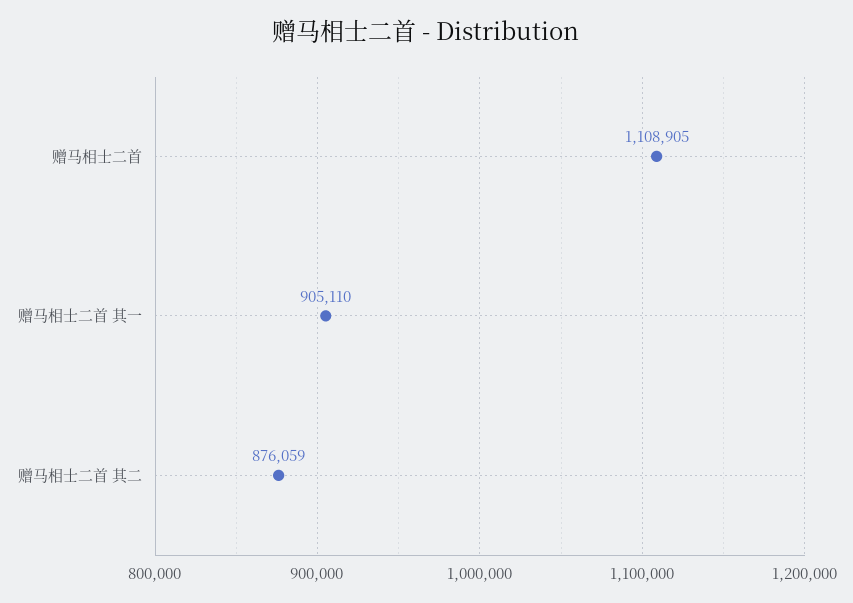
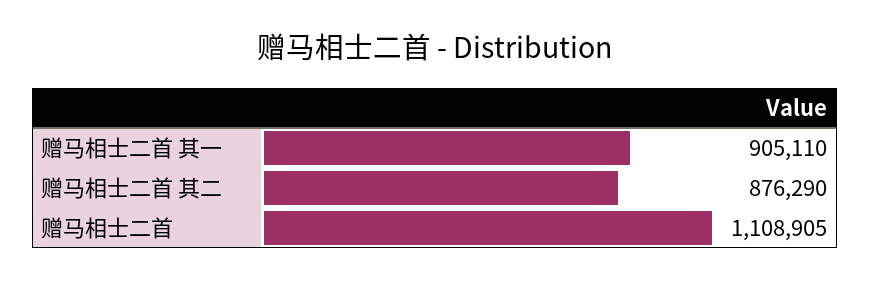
  {
    "赠马相士二首": 1108905,
    "赠马相士二首 其一": 905110,
-   "赠马相士二首 其二": 876059
+   "赠马相士二首 其二": 876290
  }

